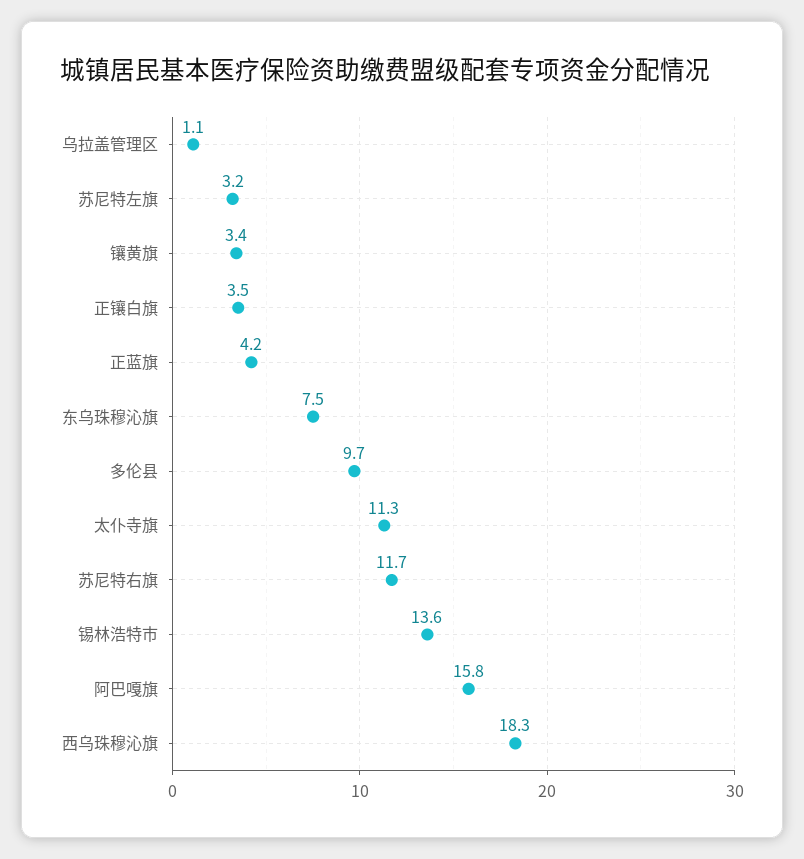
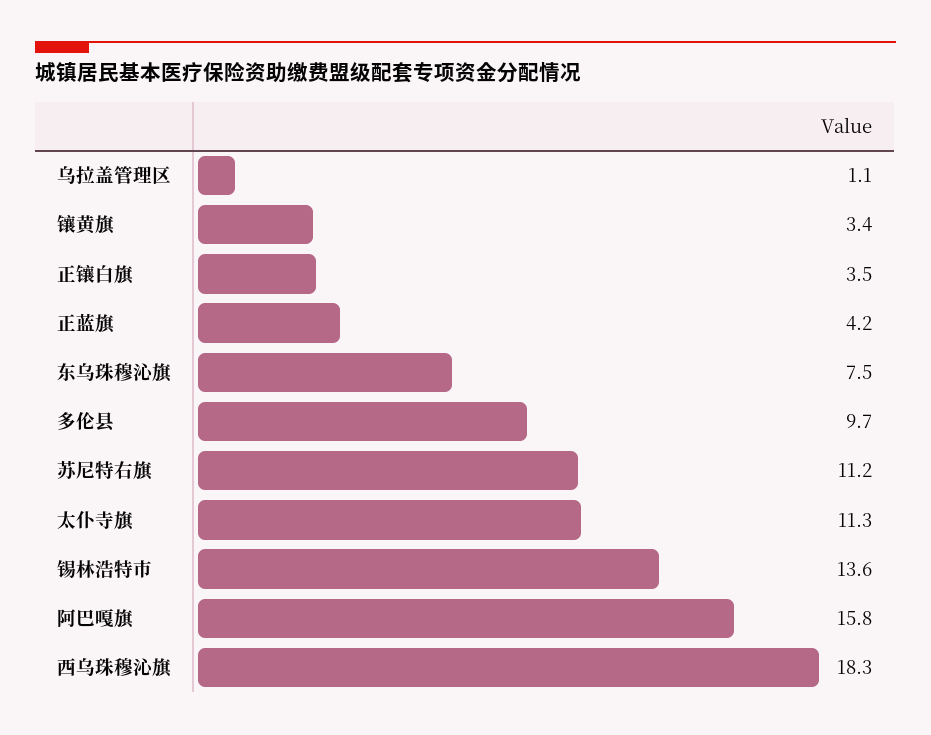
  {
    "乌拉盖管理区": 1.1,
-   "苏尼特左旗": 3.2,
    "镶黄旗": 3.4,
    "正镶白旗": 3.5,
    "正蓝旗": 4.2,
    "东乌珠穆沁旗": 7.5,
    "多伦县": 9.7,
    "太仆寺旗": 11.3,
-   "苏尼特右旗": 11.7,
+   "苏尼特右旗": 11.2,
    "锡林浩特市": 13.6,
    "阿巴嘎旗": 15.8,
    "西乌珠穆沁旗": 18.3
  }

